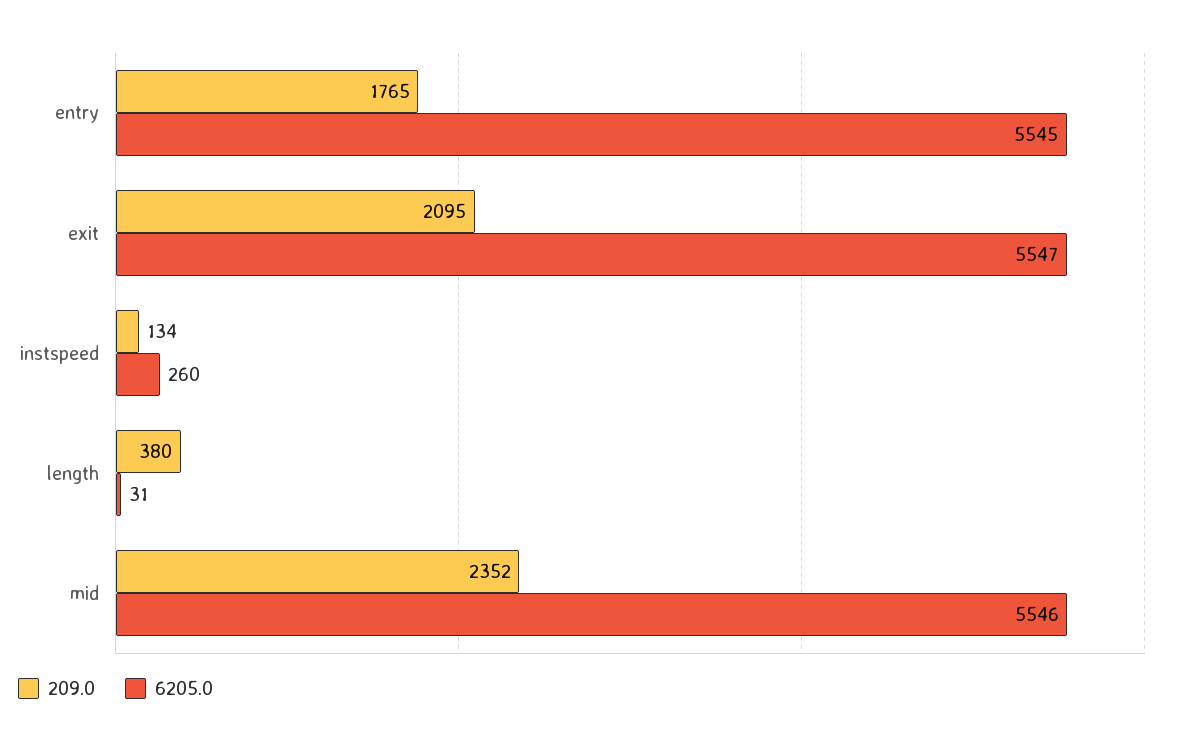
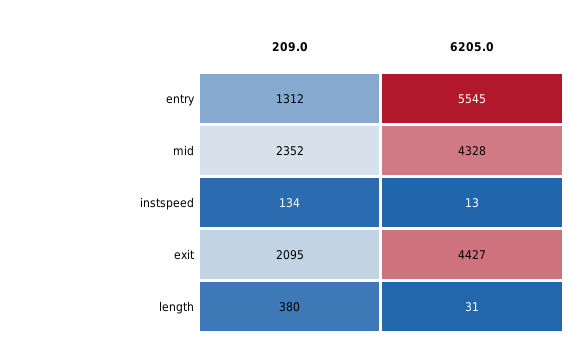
  {
    "209.0": {
-     "entry": 1765,
+     "entry": 1312,
      "exit": 2095,
      "instspeed": 134,
      "length": 380,
      "mid": 2352
    },
    "6205.0": {
      "entry": 5545,
-     "exit": 5547,
+     "exit": 4427,
-     "instspeed": 260,
+     "instspeed": 13,
      "length": 31,
-     "mid": 5546
+     "mid": 4328
    }
  }

